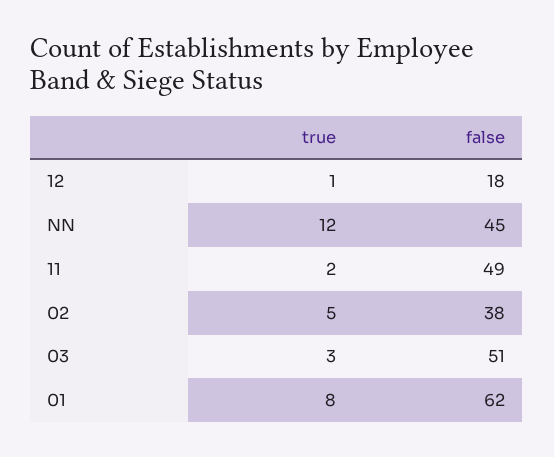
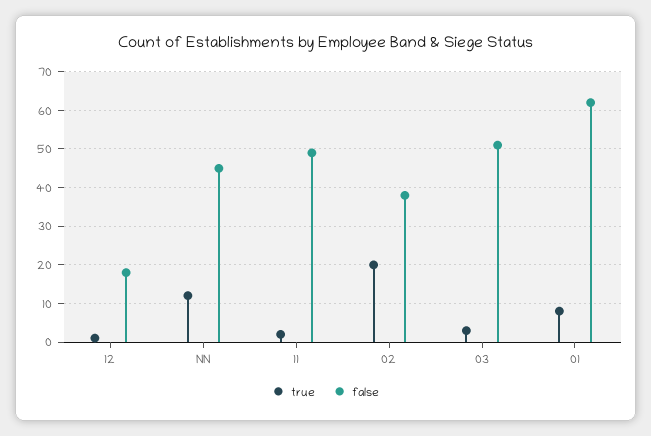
  {
    "true": {
      "12": 1,
      "NN": 12,
      "11": 2,
-     "02": 5,
+     "02": 20,
      "03": 3,
      "01": 8
    },
    "false": {
      "12": 18,
      "NN": 45,
      "11": 49,
      "02": 38,
      "03": 51,
      "01": 62
    }
  }

